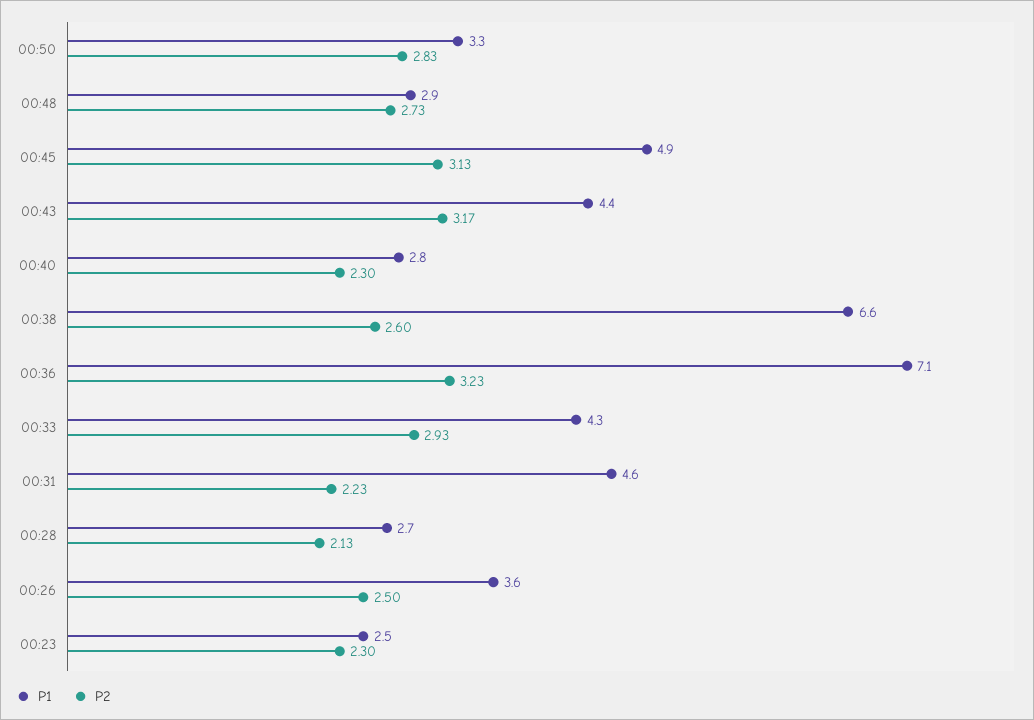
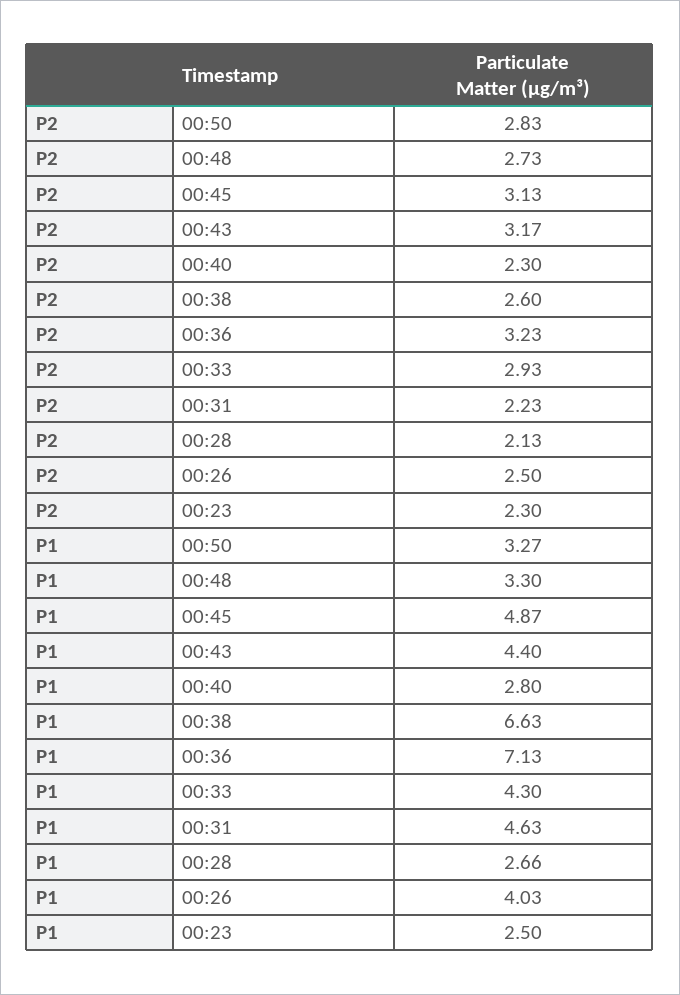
  {
    "P1": {
      "00:50": 3.27,
-     "00:48": 2.9,
+     "00:48": 3.3,
      "00:45": 4.87,
      "00:43": 4.4,
      "00:40": 2.8,
      "00:38": 6.63,
      "00:36": 7.13,
      "00:33": 4.3,
      "00:31": 4.63,
      "00:28": 2.66,
-     "00:26": 3.6,
+     "00:26": 4.03,
      "00:23": 2.5
    },
    "P2": {
      "00:50": 2.83,
      "00:48": 2.73,
      "00:45": 3.13,
      "00:43": 3.17,
      "00:40": 2.3,
      "00:38": 2.6,
      "00:36": 3.23,
      "00:33": 2.93,
      "00:31": 2.23,
      "00:28": 2.13,
      "00:26": 2.5,
      "00:23": 2.3
    }
  }

